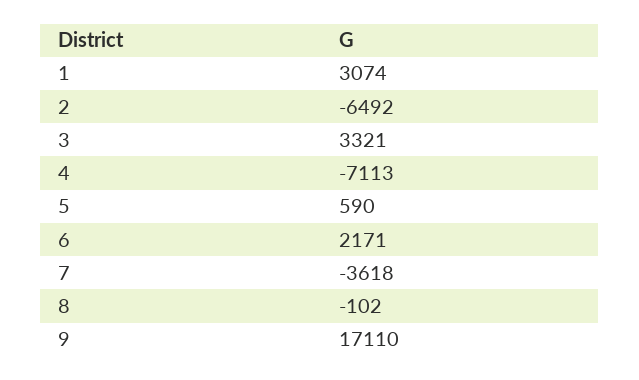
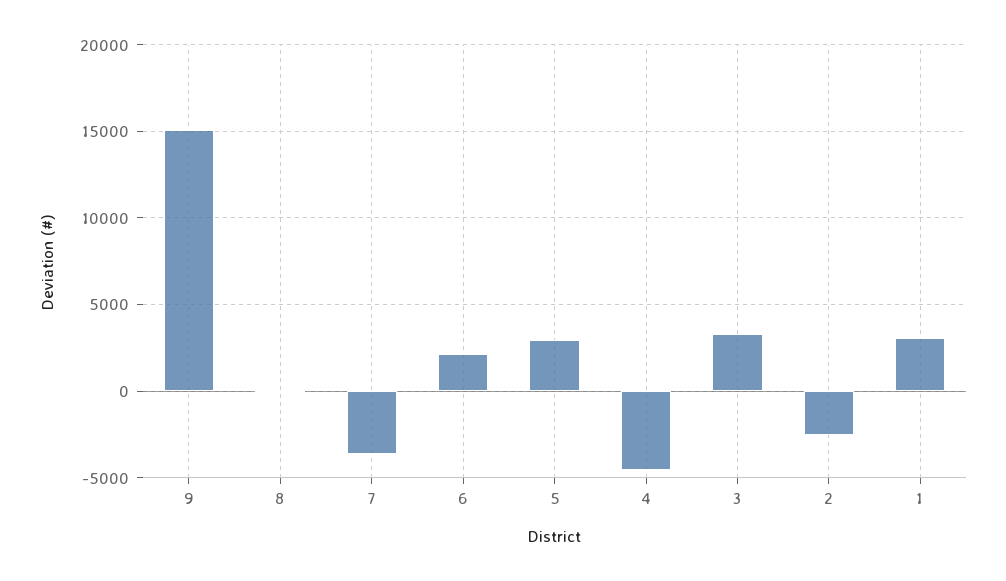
  {
    "1": 3074,
-   "2": -6492,
+   "2": -2500,
    "3": 3321,
-   "4": -7113,
+   "4": -4500,
-   "5": 590,
+   "5": 3000,
    "6": 2171,
    "7": -3618,
    "8": -102,
-   "9": 17110
+   "9": 15000
  }

